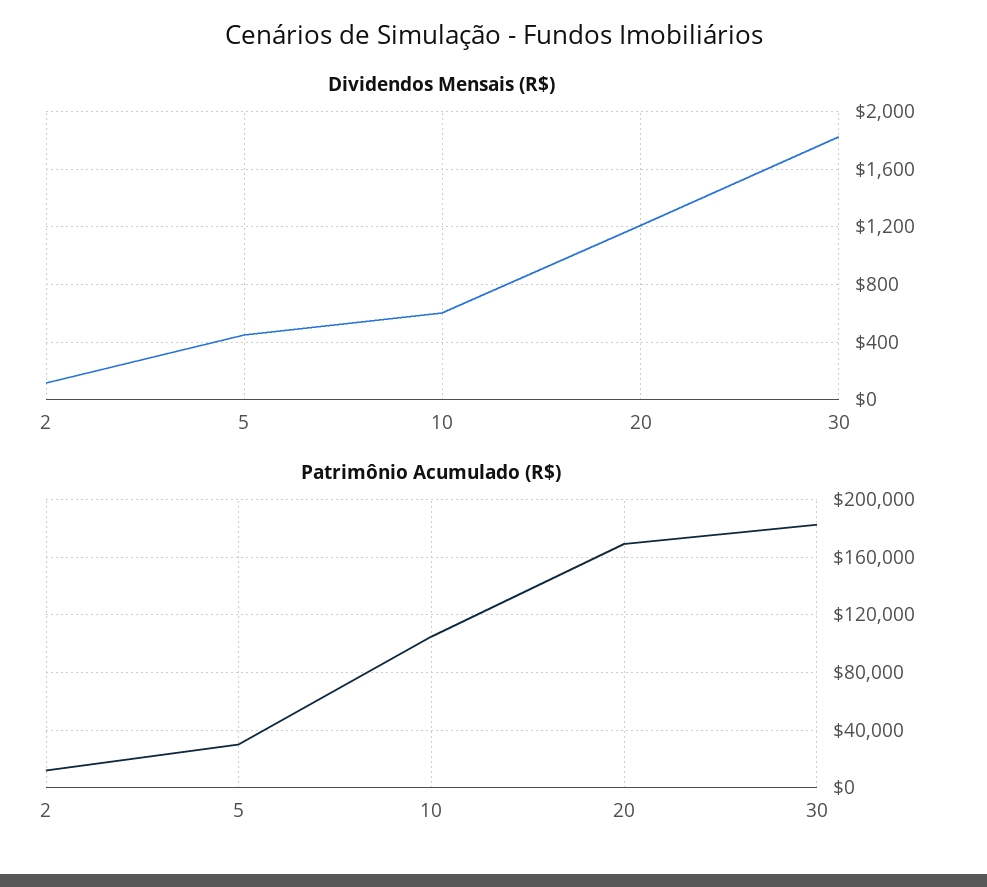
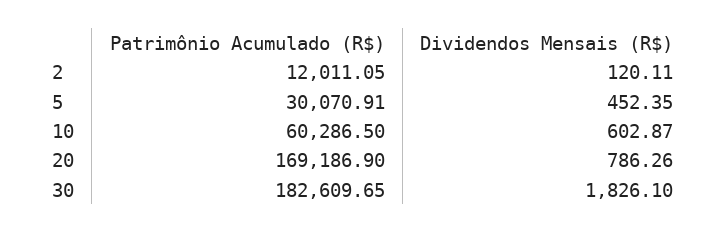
  {
    "Dividendos Mensais (R$)": {
      "2": 120.11,
      "5": 452.35,
      "10": 602.87,
-     "20": 1200,
+     "20": 786.26,
      "30": 1826.1
    },
    "Patrimônio Acumulado (R$)": {
      "2": 12011.05,
      "5": 30070.91,
-     "10": 105000,
+     "10": 60286.5,
      "20": 169186.9,
      "30": 182609.65
    }
  }

